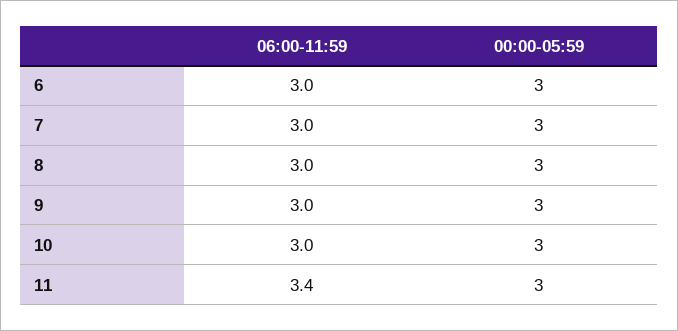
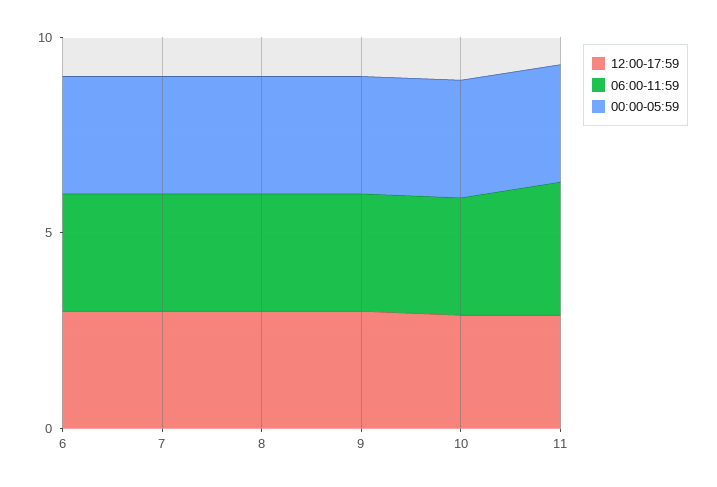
  {
    "06:00-11:59": {
      "6": 3,
      "7": 3,
      "8": 3,
      "9": 3,
      "10": 3,
      "11": 3.4
    },
    "00:00-05:59": {
      "6": 3,
      "7": 3,
      "8": 3,
      "9": 3,
      "10": 3,
      "11": 3
-   }
+   },
+   "12:00-17:59": {
+     "6": 3,
+     "7": 3,
+     "8": 3,
+     "9": 3,
+     "10": 3,
+     "11": 3
+   }
  }

